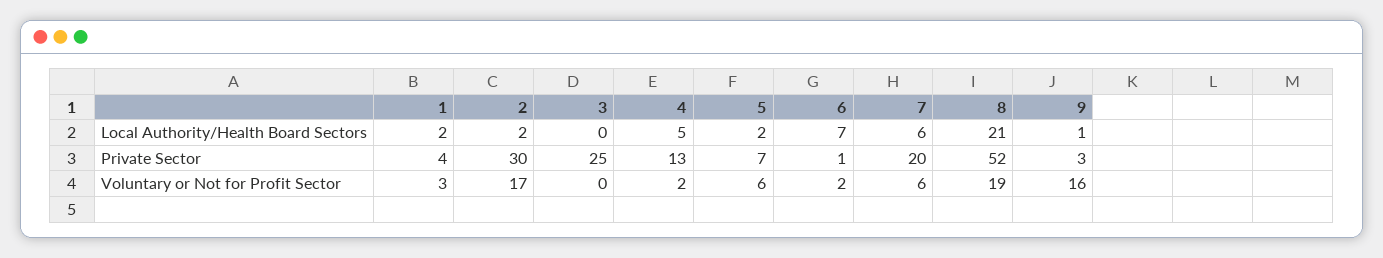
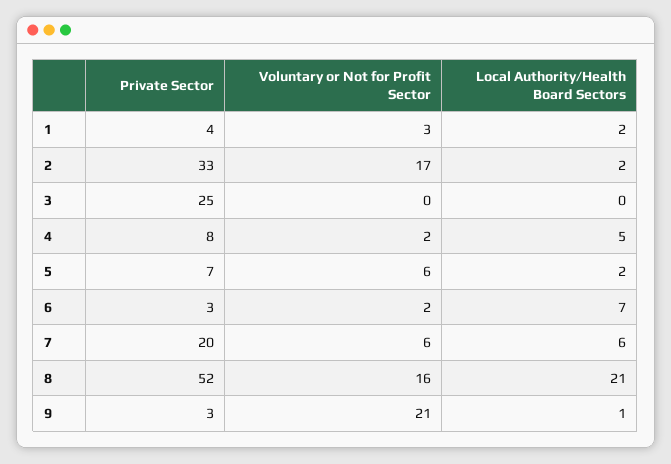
  {
    "1": {
      "Local Authority/Health Board Sectors": 2,
      "Private Sector": 4,
      "Voluntary or Not for Profit Sector": 3
    },
    "2": {
      "Local Authority/Health Board Sectors": 2,
-     "Private Sector": 30,
+     "Private Sector": 33,
      "Voluntary or Not for Profit Sector": 17
    },
    "3": {
      "Local Authority/Health Board Sectors": 0,
      "Private Sector": 25,
      "Voluntary or Not for Profit Sector": 0
    },
    "4": {
      "Local Authority/Health Board Sectors": 5,
-     "Private Sector": 13,
+     "Private Sector": 8,
      "Voluntary or Not for Profit Sector": 2
    },
    "5": {
      "Local Authority/Health Board Sectors": 2,
      "Private Sector": 7,
      "Voluntary or Not for Profit Sector": 6
    },
    "6": {
      "Local Authority/Health Board Sectors": 7,
-     "Private Sector": 1,
+     "Private Sector": 3,
      "Voluntary or Not for Profit Sector": 2
    },
    "7": {
      "Local Authority/Health Board Sectors": 6,
      "Private Sector": 20,
      "Voluntary or Not for Profit Sector": 6
    },
    "8": {
      "Local Authority/Health Board Sectors": 21,
      "Private Sector": 52,
-     "Voluntary or Not for Profit Sector": 19
+     "Voluntary or Not for Profit Sector": 16
    },
    "9": {
      "Local Authority/Health Board Sectors": 1,
      "Private Sector": 3,
-     "Voluntary or Not for Profit Sector": 16
+     "Voluntary or Not for Profit Sector": 21
    }
  }

